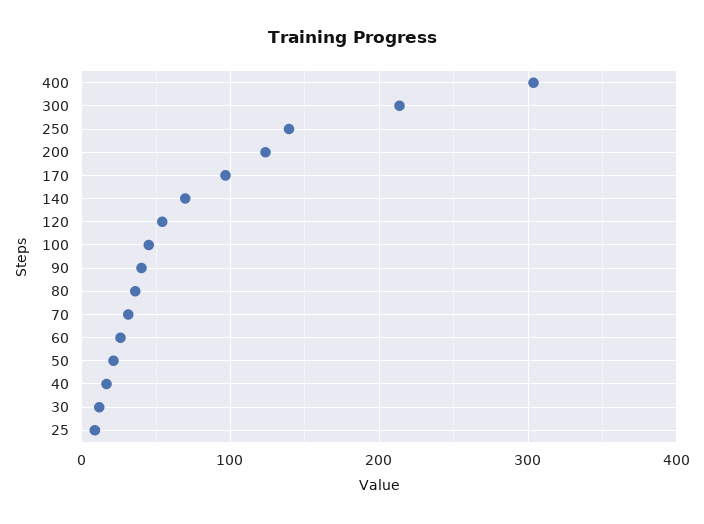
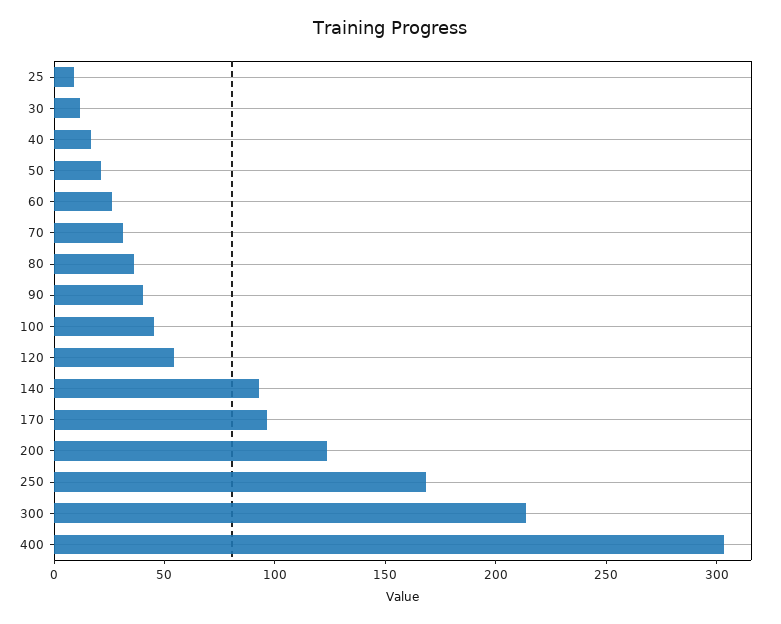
  {
    "400": 300,
    "300": 210,
-   "250": 140,
+   "250": 170,
    "200": 120,
    "170": 100,
-   "140": 70,
+   "140": 90,
    "120": 50,
    "100": 50,
    "90": 40,
    "80": 40,
    "70": 30,
    "60": 30,
    "50": 20,
    "40": 20,
    "30": 10,
    "25": 10
  }

